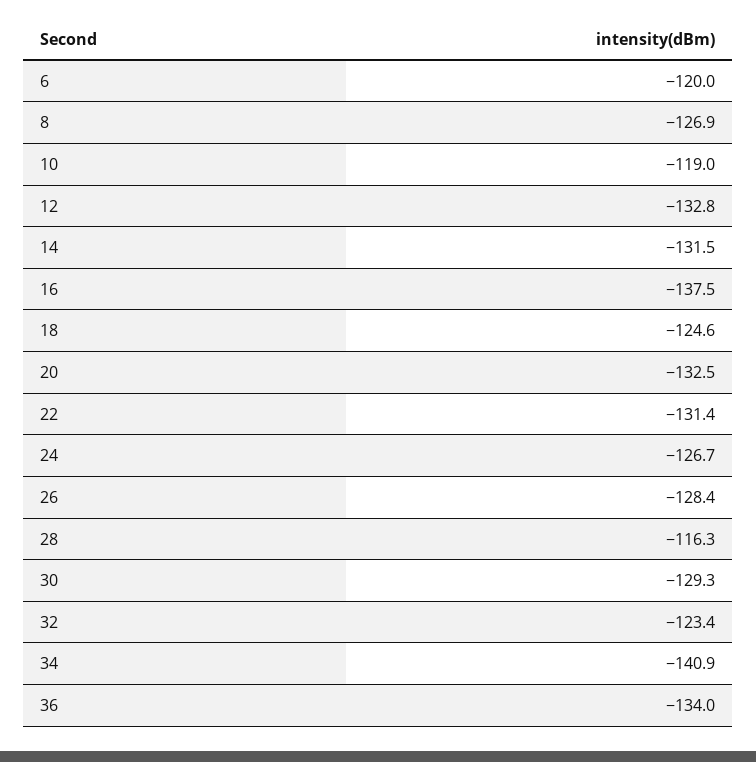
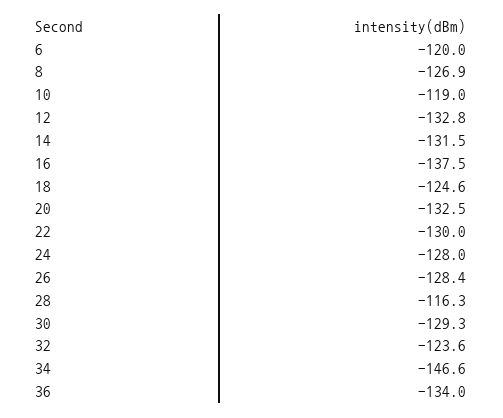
  {
    "6": -120,
    "8": -126.9,
    "10": -119,
    "12": -132.8,
    "14": -131.5,
    "16": -137.5,
    "18": -124.6,
    "20": -132.5,
-   "22": -131.4,
+   "22": -130,
-   "24": -126.7,
+   "24": -128,
    "26": -128.4,
    "28": -116.3,
    "30": -129.3,
-   "32": -123.4,
+   "32": -123.6,
-   "34": -140.9,
+   "34": -146.6,
    "36": -134
  }

